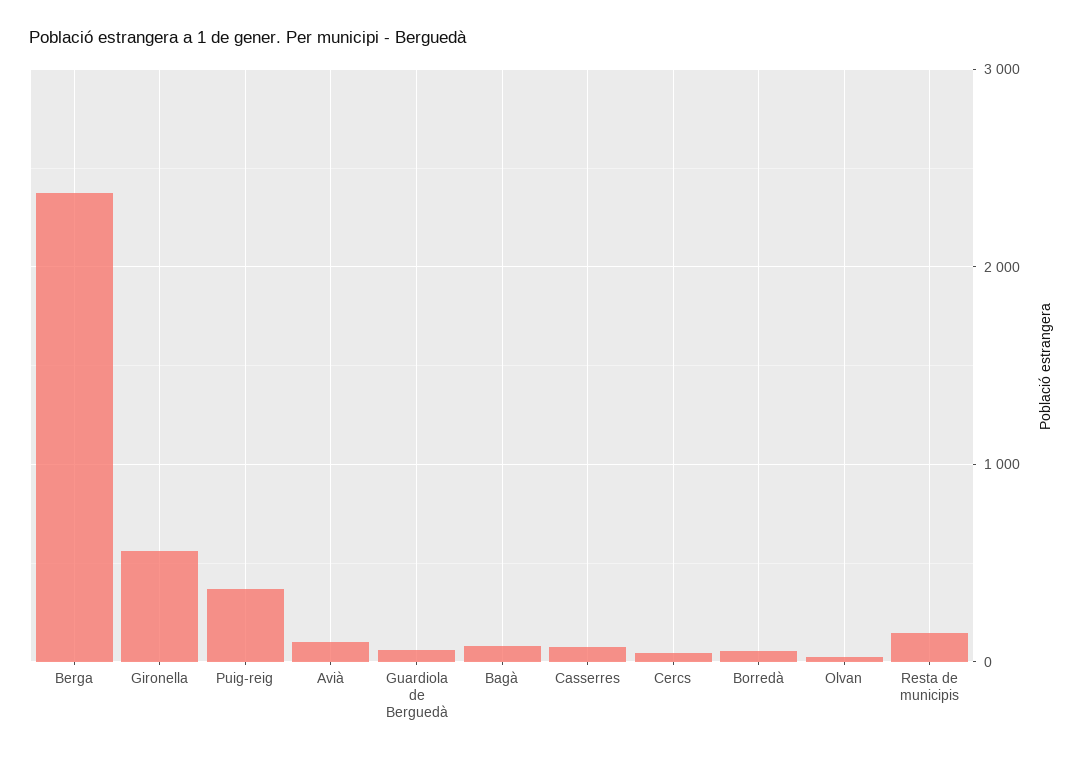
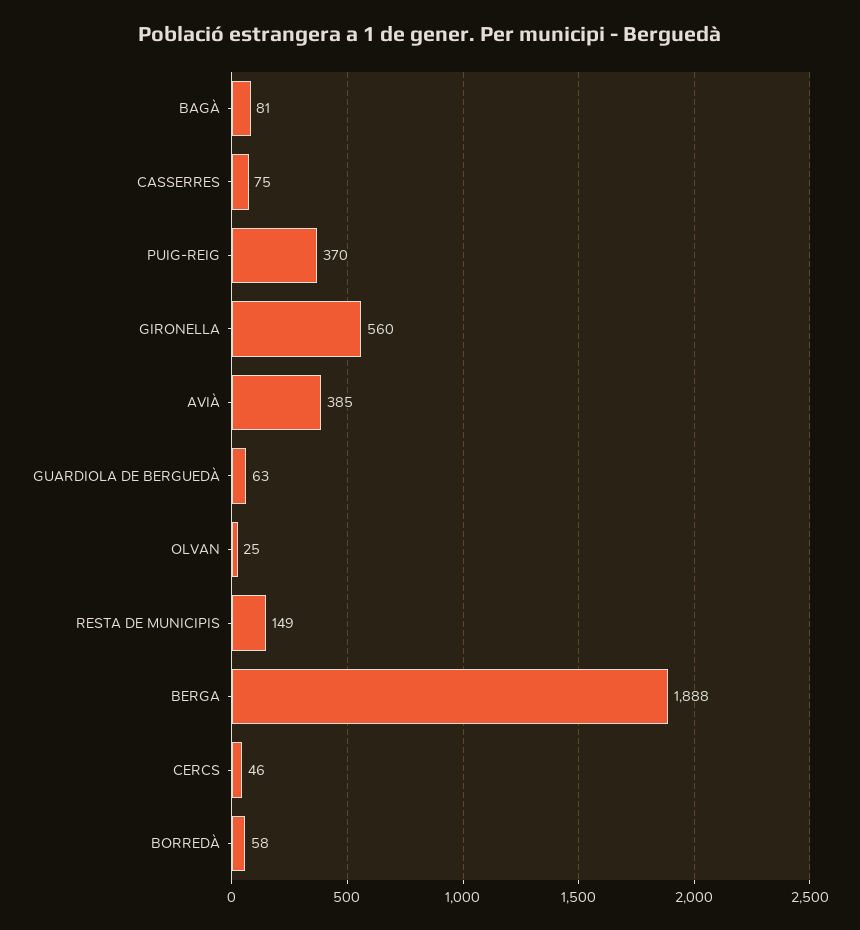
  {
-   "Berga": 2400,
+   "Berga": 1888,
    "Gironella": 560,
    "Puig-reig": 370,
-   "Avià": 100,
+   "Avià": 385,
    "Guardiola de Berguedà": 63,
    "Bagà": 81,
    "Casserres": 75,
    "Cercs": 46,
    "Borredà": 58,
    "Olvan": 25,
    "Resta de municipis": 149
  }

